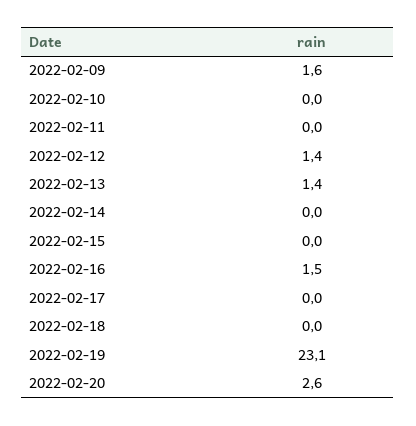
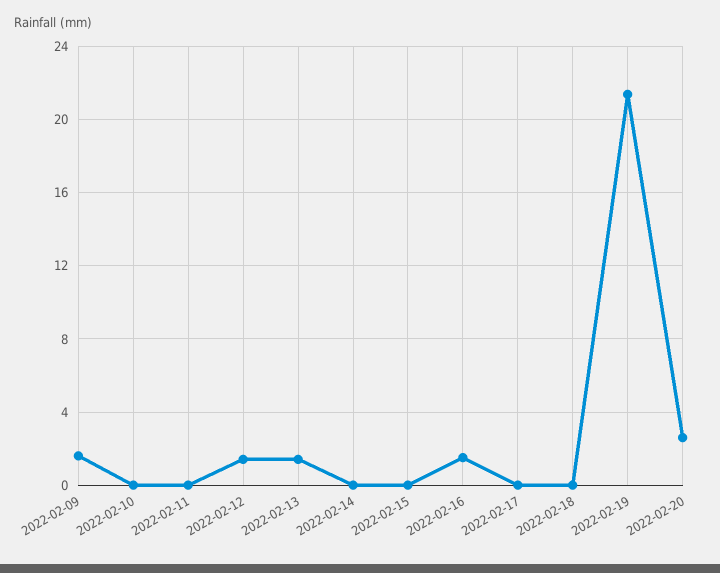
  {
    "2022-02-09": 1.6,
    "2022-02-10": 0,
    "2022-02-11": 0,
    "2022-02-12": 1.4,
    "2022-02-13": 1.4,
    "2022-02-14": 0,
    "2022-02-15": 0,
    "2022-02-16": 1.5,
    "2022-02-17": 0,
    "2022-02-18": 0,
-   "2022-02-19": 23.1,
+   "2022-02-19": 21.5,
    "2022-02-20": 2.6
  }

